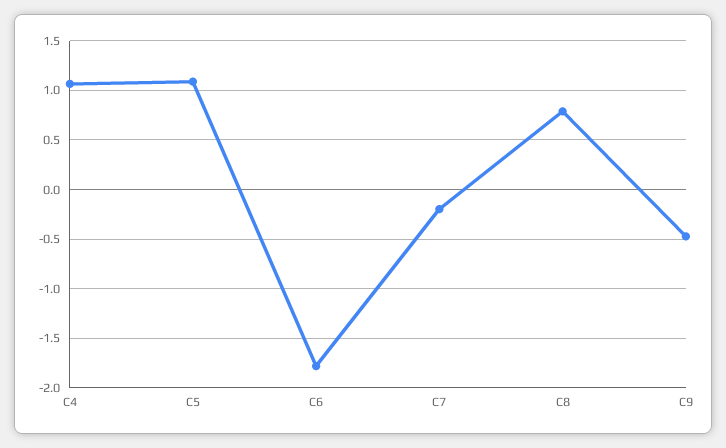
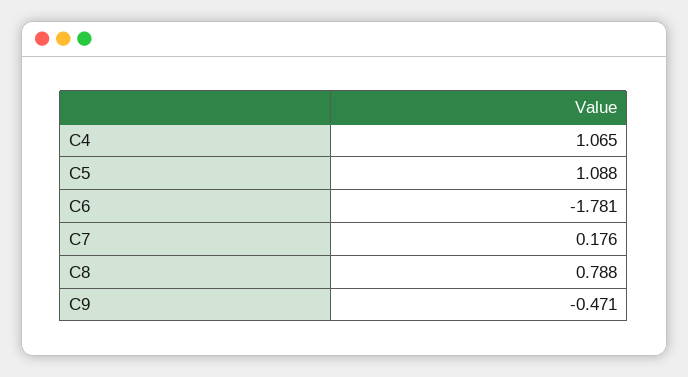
  {
    "C4": 1.065,
    "C5": 1.088,
    "C6": -1.781,
-   "C7": -0.2,
+   "C7": 0.176,
    "C8": 0.788,
    "C9": -0.471
  }

